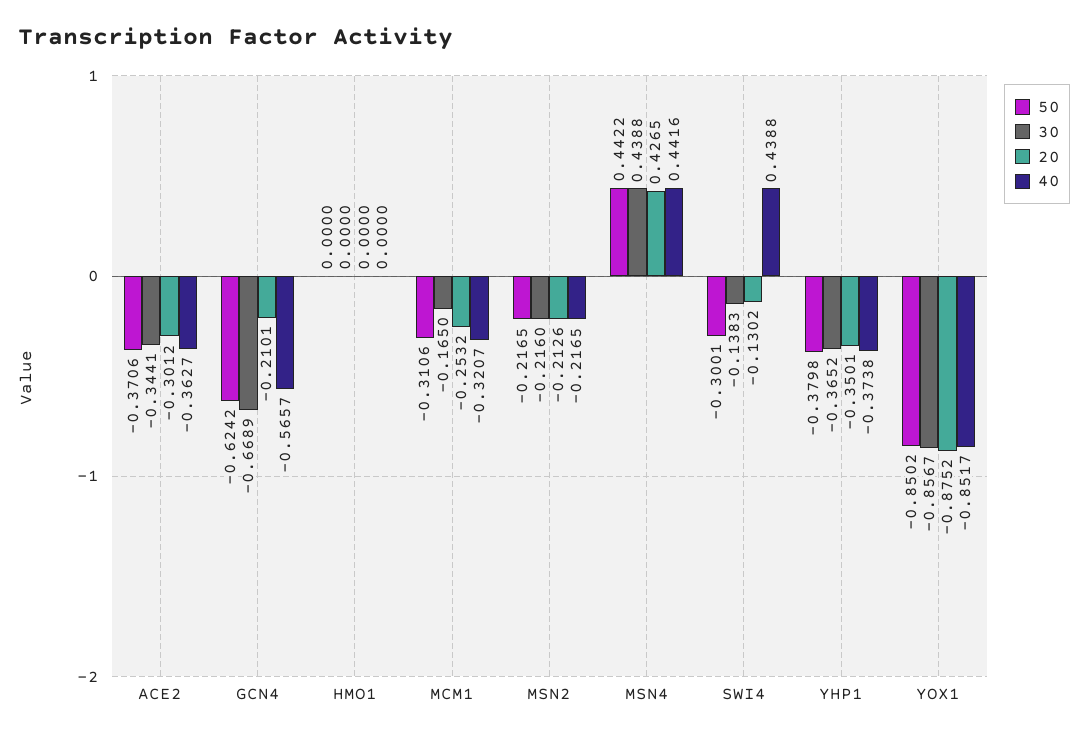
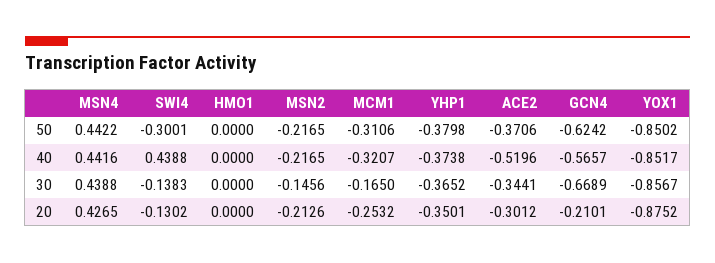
  {
    "50": {
      "ACE2": -0.3706,
      "GCN4": -0.6242,
      "HMO1": 0,
      "MCM1": -0.3106,
      "MSN2": -0.2165,
      "MSN4": 0.4422,
      "SWI4": -0.3001,
      "YHP1": -0.3798,
      "YOX1": -0.8502
    },
    "30": {
      "ACE2": -0.3441,
      "GCN4": -0.6689,
      "HMO1": 0,
      "MCM1": -0.165,
-     "MSN2": -0.216,
+     "MSN2": -0.1456,
      "MSN4": 0.4388,
      "SWI4": -0.1383,
      "YHP1": -0.3652,
      "YOX1": -0.8567
    },
    "20": {
      "ACE2": -0.3012,
      "GCN4": -0.2101,
      "HMO1": 0,
      "MCM1": -0.2532,
      "MSN2": -0.2126,
      "MSN4": 0.4265,
      "SWI4": -0.1302,
      "YHP1": -0.3501,
      "YOX1": -0.8752
    },
    "40": {
-     "ACE2": -0.3627,
+     "ACE2": -0.5196,
      "GCN4": -0.5657,
      "HMO1": 0,
      "MCM1": -0.3207,
      "MSN2": -0.2165,
      "MSN4": 0.4416,
      "SWI4": 0.4388,
      "YHP1": -0.3738,
      "YOX1": -0.8517
    }
  }

